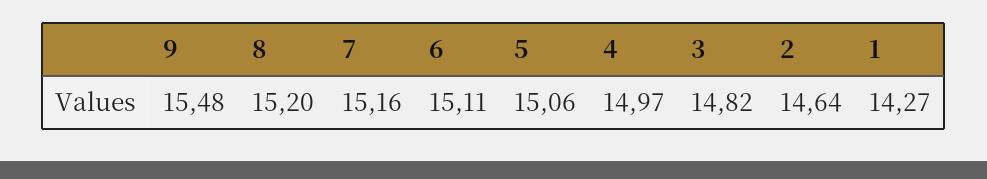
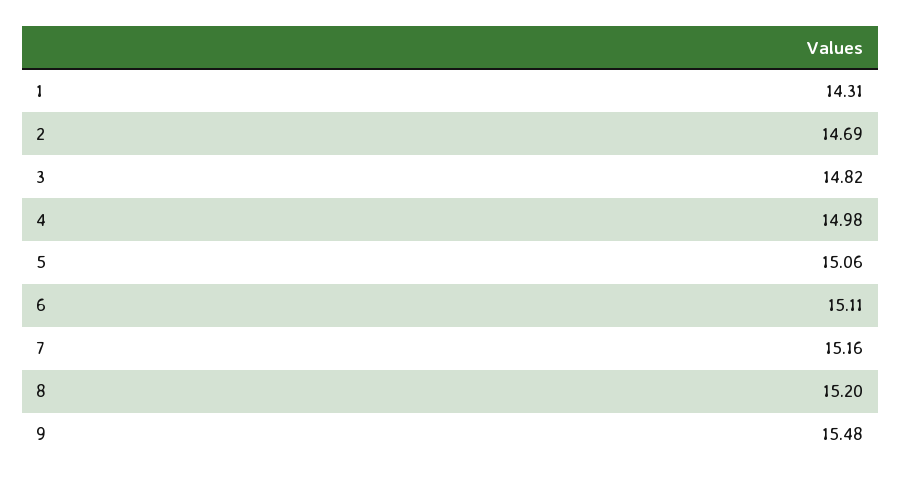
  {
    "9": 15.48,
    "8": 15.2,
    "7": 15.16,
    "6": 15.11,
    "5": 15.06,
-   "4": 14.97,
+   "4": 14.98,
    "3": 14.82,
-   "2": 14.64,
+   "2": 14.69,
-   "1": 14.27
+   "1": 14.31
  }

